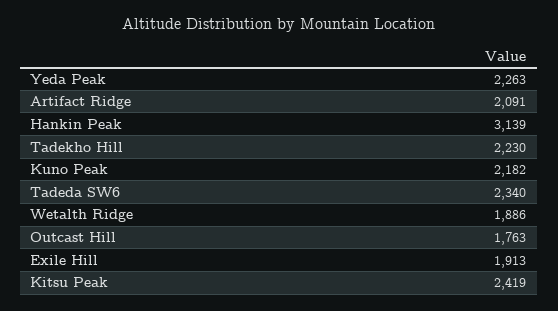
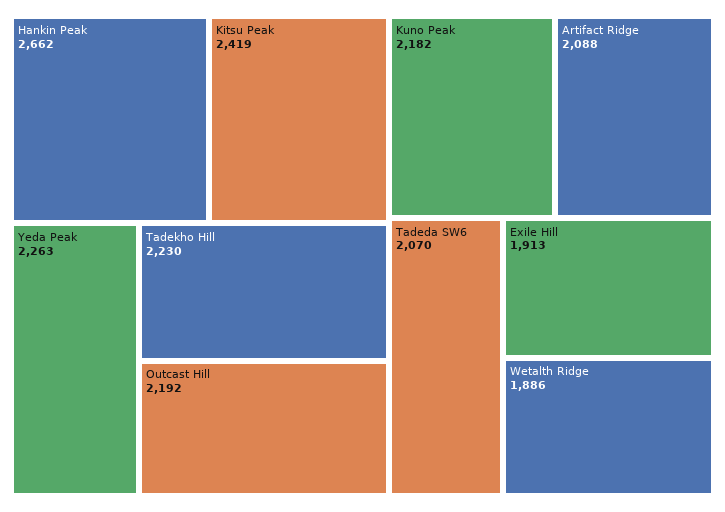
  {
    "Yeda Peak": 2263,
-   "Artifact Ridge": 2091,
+   "Artifact Ridge": 2088,
-   "Hankin Peak": 3139,
+   "Hankin Peak": 2662,
    "Tadekho Hill": 2230,
    "Kuno Peak": 2182,
-   "Tadeda SW6": 2340,
+   "Tadeda SW6": 2070,
    "Wetalth Ridge": 1886,
-   "Outcast Hill": 1763,
+   "Outcast Hill": 2192,
    "Exile Hill": 1913,
    "Kitsu Peak": 2419
  }

